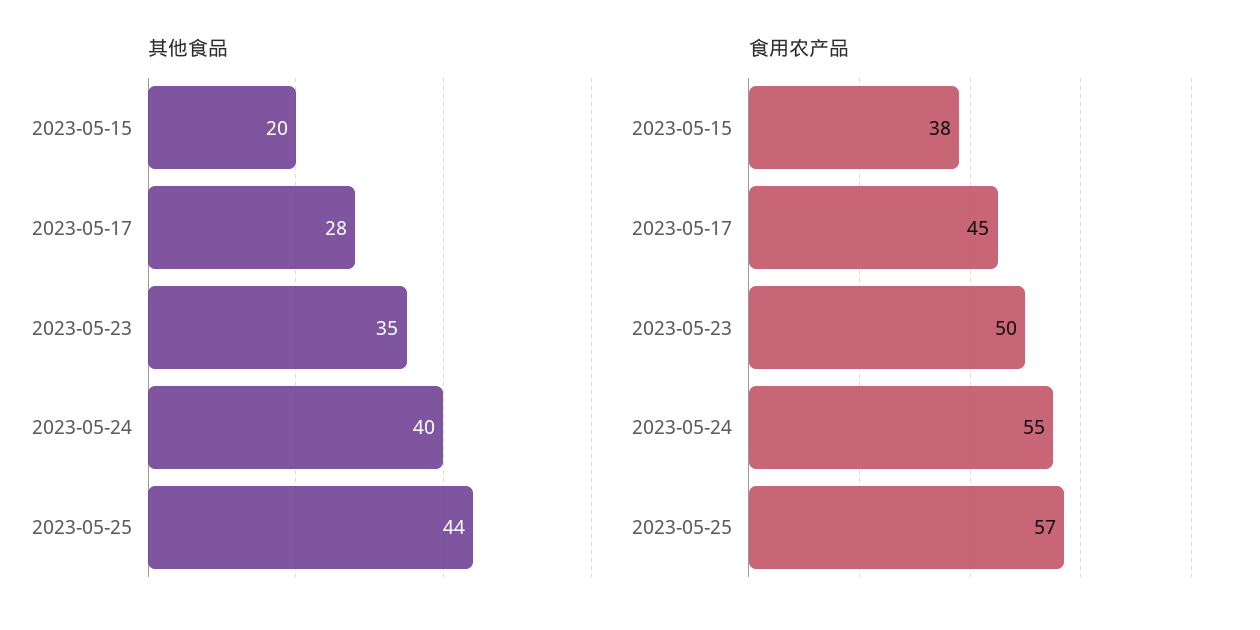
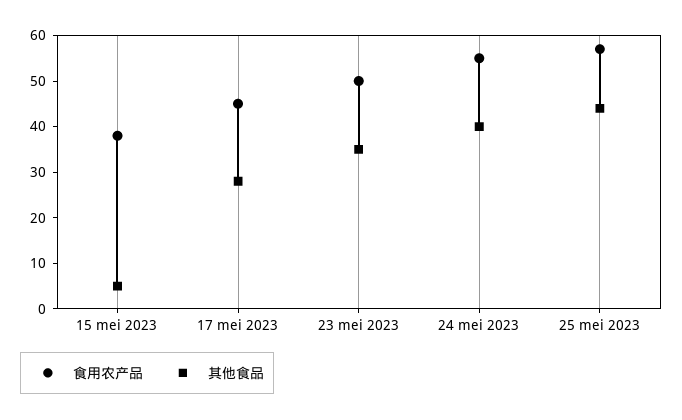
  {
    "其他食品": {
-     "2023-05-15": 20,
+     "2023-05-15": 5,
      "2023-05-17": 28,
      "2023-05-23": 35,
      "2023-05-24": 40,
      "2023-05-25": 44
    },
    "食用农产品": {
      "2023-05-15": 38,
      "2023-05-17": 45,
      "2023-05-23": 50,
      "2023-05-24": 55,
      "2023-05-25": 57
    }
  }

